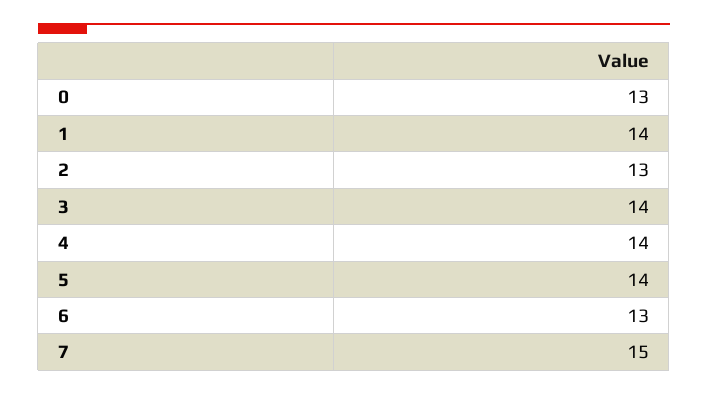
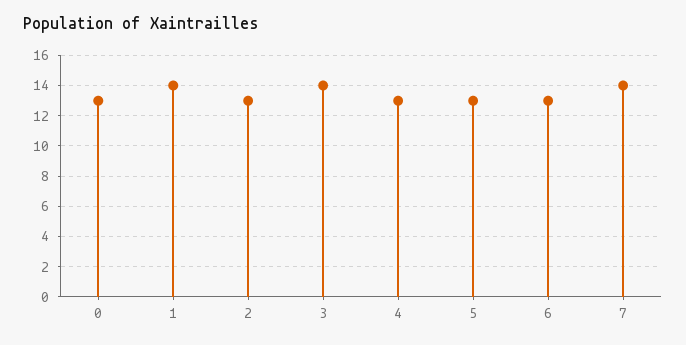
  {
    "0": 13,
    "1": 14,
    "2": 13,
    "3": 14,
-   "4": 14,
+   "4": 13,
-   "5": 14,
+   "5": 13,
    "6": 13,
-   "7": 15
+   "7": 14
  }

